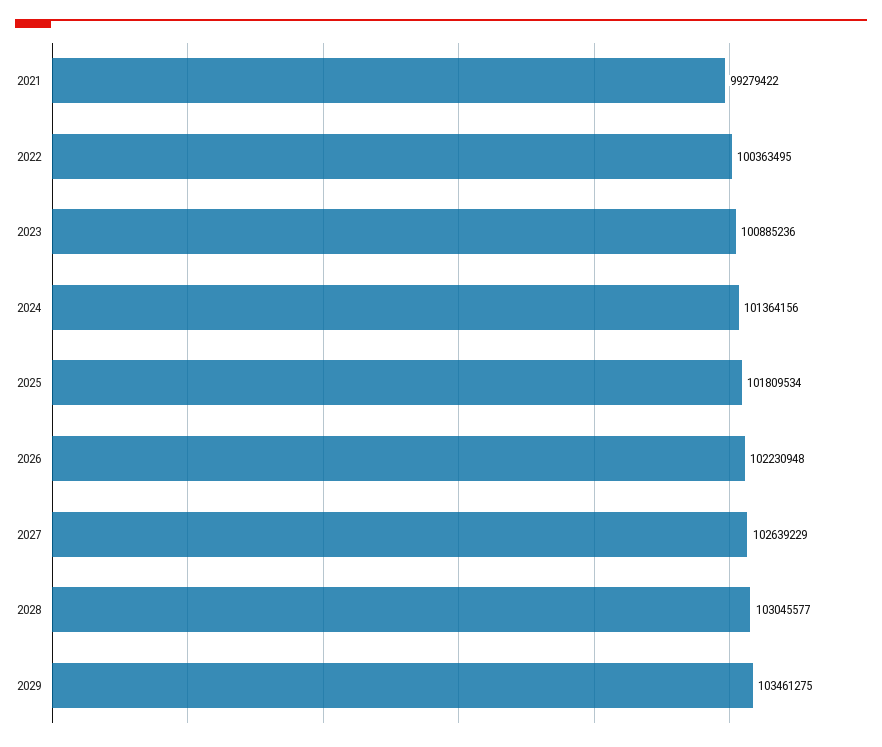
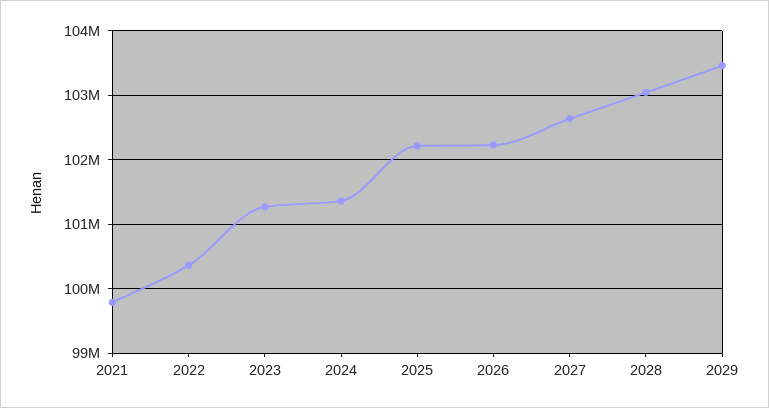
  {
-   "2021": 99279422,
+   "2021": 99800000,
    "2022": 100363495,
-   "2023": 100885236,
+   "2023": 101300000,
    "2024": 101364156,
-   "2025": 101809534,
+   "2025": 102200000,
    "2026": 102230948,
    "2027": 102639229,
    "2028": 103045577,
    "2029": 103461275
  }

